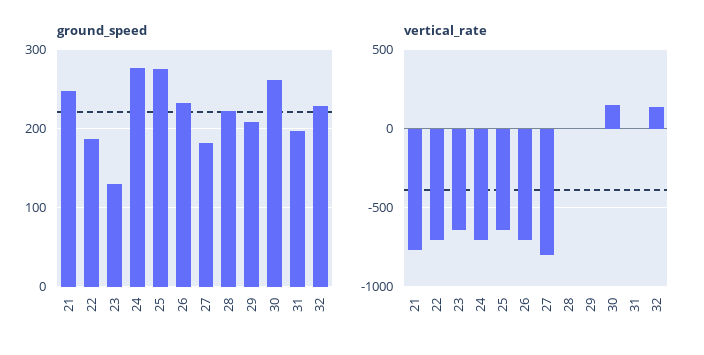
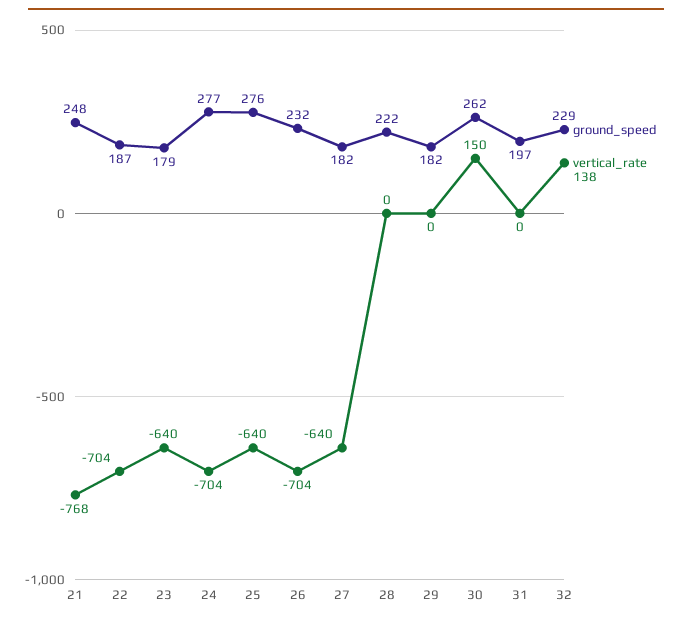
  {
    "ground_speed": {
      "21": 248,
      "22": 187,
-     "23": 130,
+     "23": 179,
      "24": 277,
      "25": 276,
      "26": 232,
      "27": 182,
      "28": 222,
-     "29": 210,
+     "29": 182,
      "30": 262,
      "31": 197,
      "32": 229
    },
    "vertical_rate": {
      "21": -768,
      "22": -704,
      "23": -640,
      "24": -704,
      "25": -640,
      "26": -704,
-     "27": -800,
+     "27": -640,
      "28": 0,
      "29": 0,
      "30": 150,
      "31": 0,
      "32": 138
    }
  }

